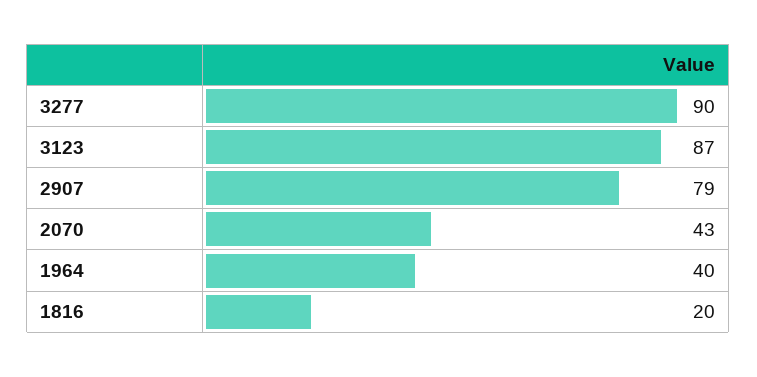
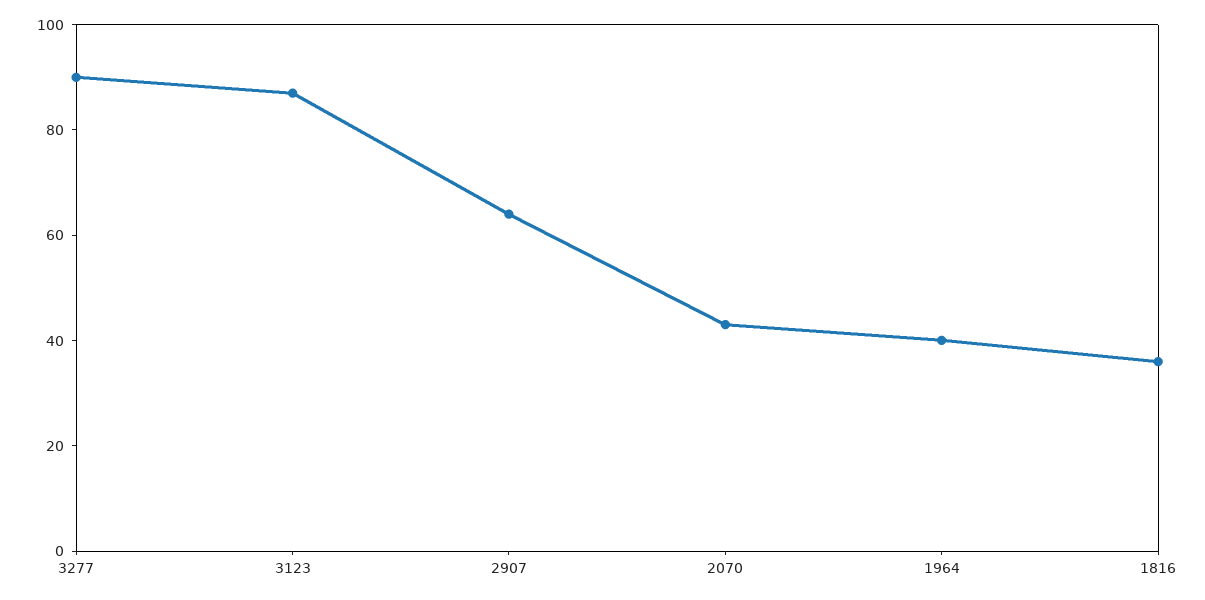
  {
    "3277": 90,
    "3123": 87,
-   "2907": 79,
+   "2907": 65,
    "2070": 43,
    "1964": 40,
-   "1816": 20
+   "1816": 35
  }

